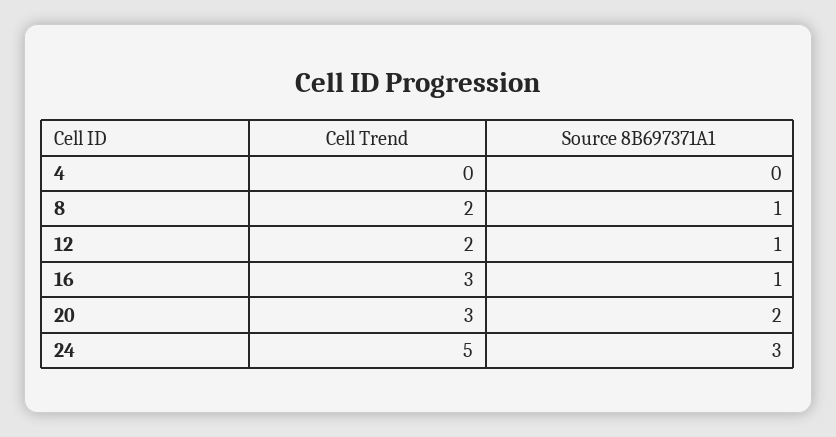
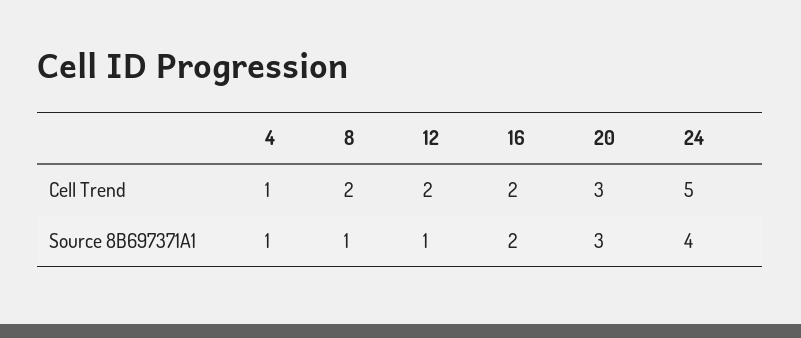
  {
    "Cell Trend": {
-     "4": 0,
+     "4": 1,
      "8": 2,
      "12": 2,
-     "16": 3,
+     "16": 2,
      "20": 3,
      "24": 5
    },
    "Source 8B697371A1": {
-     "4": 0,
+     "4": 1,
      "8": 1,
      "12": 1,
-     "16": 1,
+     "16": 2,
-     "20": 2,
+     "20": 3,
-     "24": 3
+     "24": 4
    }
  }

